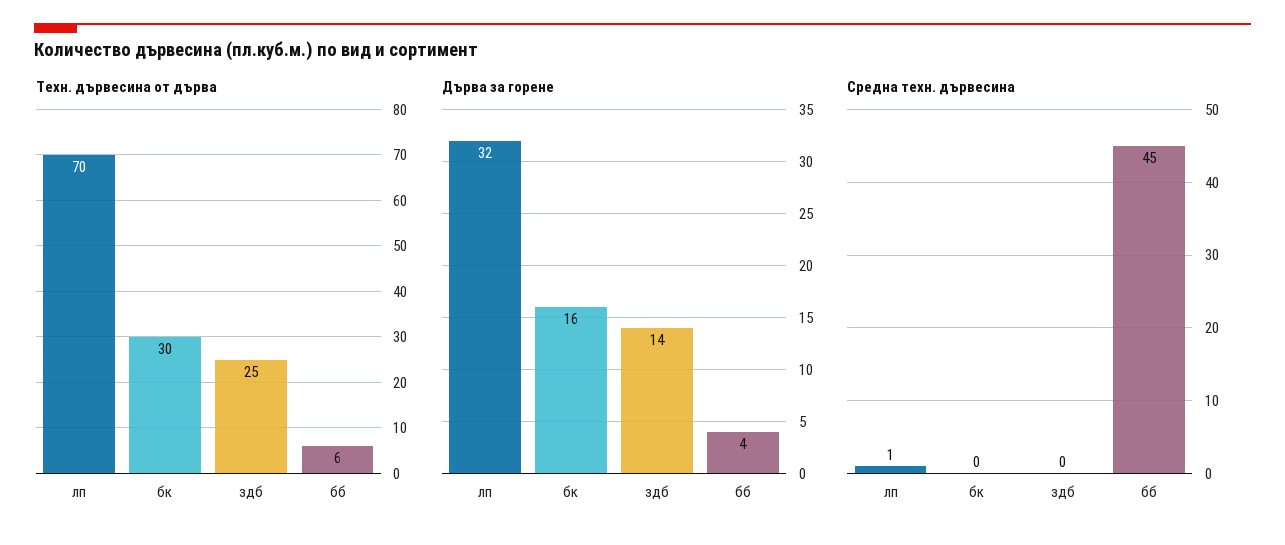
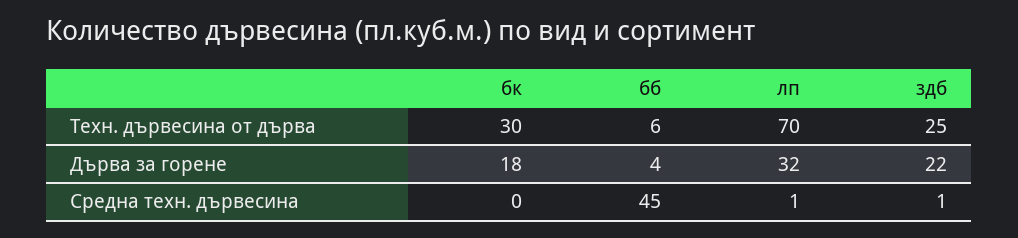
  {
    "Техн. дървесина от дърва": {
      "лп": 70,
      "бк": 30,
      "здб": 25,
      "бб": 6
    },
    "Дърва за горене": {
      "лп": 32,
-     "бк": 16,
+     "бк": 18,
-     "здб": 14,
+     "здб": 22,
      "бб": 4
    },
    "Средна техн. дървесина": {
      "лп": 1,
      "бк": 0,
-     "здб": 0,
+     "здб": 1,
      "бб": 45
    }
  }

